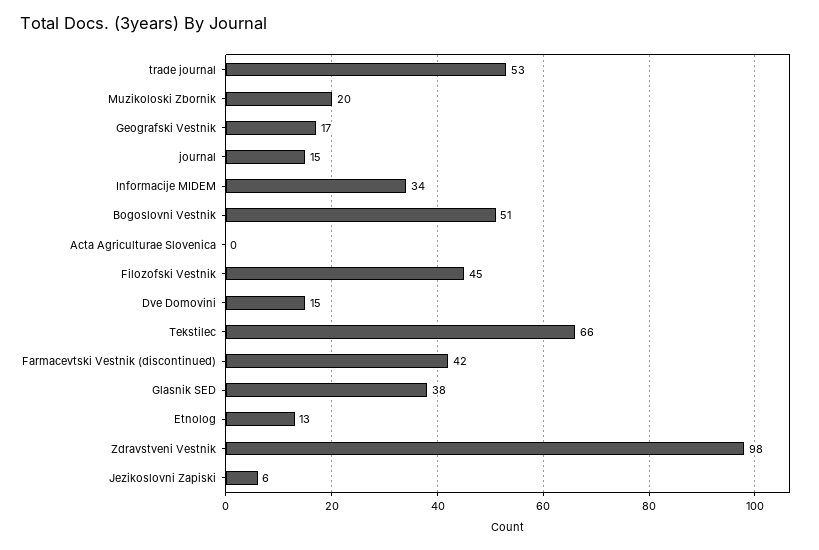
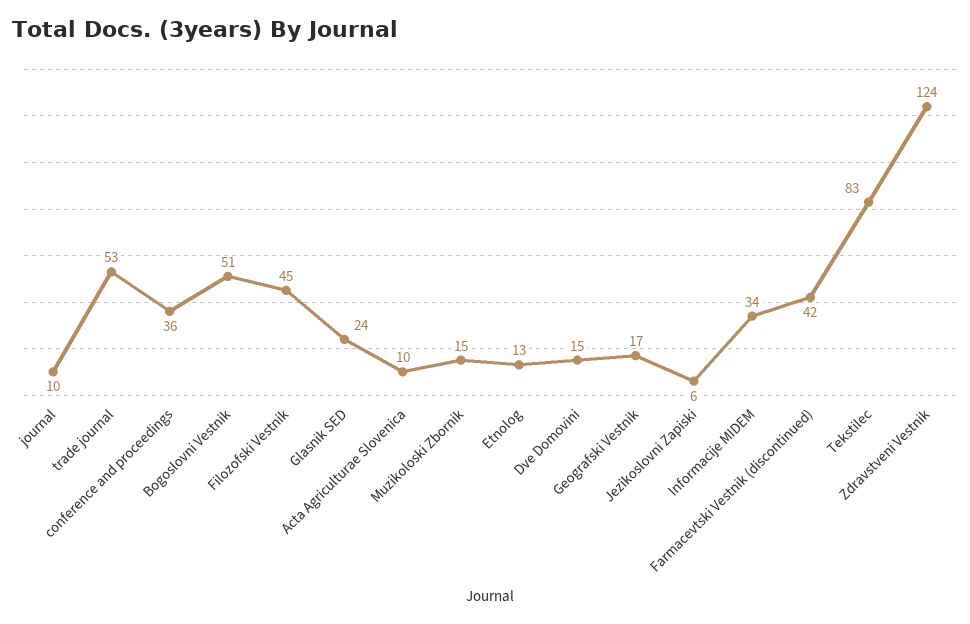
  {
    "trade journal": 53,
-   "Muzikoloski Zbornik": 20,
+   "Muzikoloski Zbornik": 15,
    "Geografski Vestnik": 17,
-   "journal": 15,
+   "journal": 10,
    "Informacije MIDEM": 34,
    "Bogoslovni Vestnik": 51,
-   "Acta Agriculturae Slovenica": 0,
+   "Acta Agriculturae Slovenica": 10,
    "Filozofski Vestnik": 45,
    "Dve Domovini": 15,
-   "Tekstilec": 66,
+   "Tekstilec": 83,
    "Farmacevtski Vestnik (discontinued)": 42,
-   "Glasnik SED": 38,
+   "Glasnik SED": 24,
    "Etnolog": 13,
-   "Zdravstveni Vestnik": 98,
+   "Zdravstveni Vestnik": 124,
-   "Jezikoslovni Zapiski": 6
+   "Jezikoslovni Zapiski": 6,
+   "conference and proceedings": 36
  }

